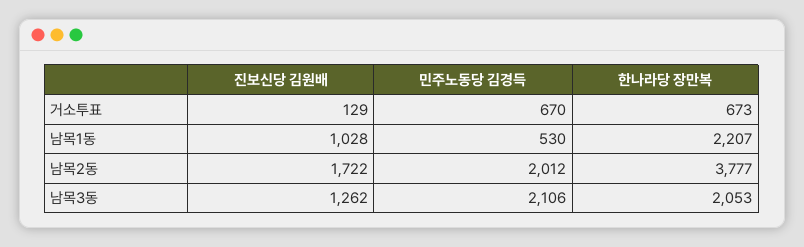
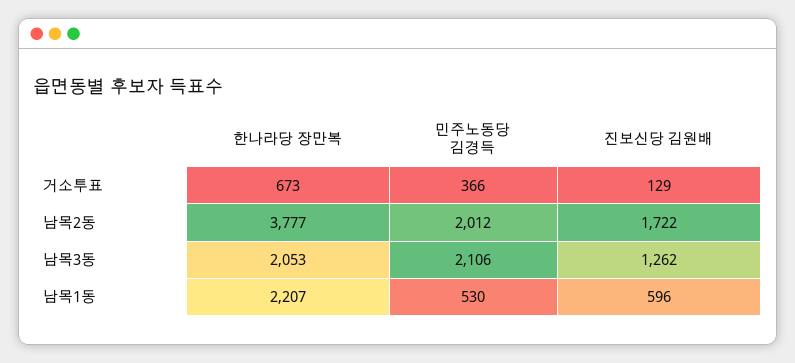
  {
    "진보신당 김원배": {
      "거소투표": 129,
-     "남목1동": 1028,
+     "남목1동": 596,
      "남목2동": 1722,
      "남목3동": 1262
    },
    "민주노동당 김경득": {
-     "거소투표": 670,
+     "거소투표": 366,
      "남목1동": 530,
      "남목2동": 2012,
      "남목3동": 2106
    },
    "한나라당 장만복": {
      "거소투표": 673,
      "남목1동": 2207,
      "남목2동": 3777,
      "남목3동": 2053
    }
  }

